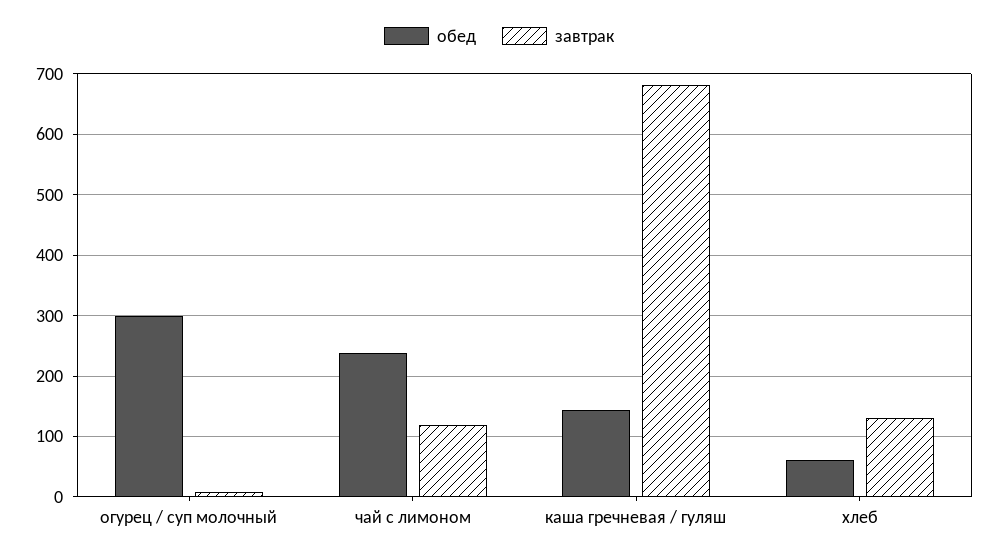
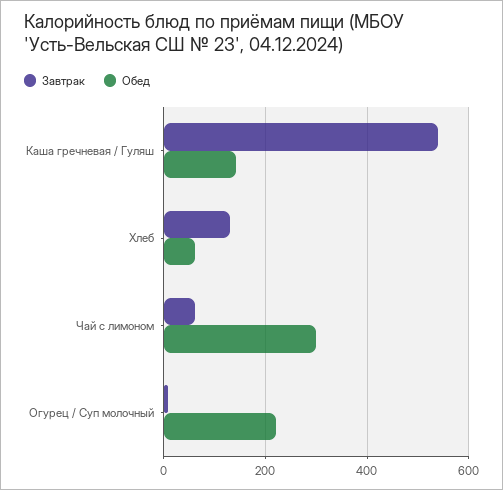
  {
    "обед": {
-     "огурец / суп молочный": 300,
+     "огурец / суп молочный": 220,
-     "чай с лимоном": 240,
+     "чай с лимоном": 300,
      "каша гречневая / гуляш": 140,
      "хлеб": 60
    },
    "завтрак": {
      "огурец / суп молочный": 10,
-     "чай с лимоном": 120,
+     "чай с лимоном": 60,
-     "каша гречневая / гуляш": 680,
+     "каша гречневая / гуляш": 540,
      "хлеб": 130
    }
  }

